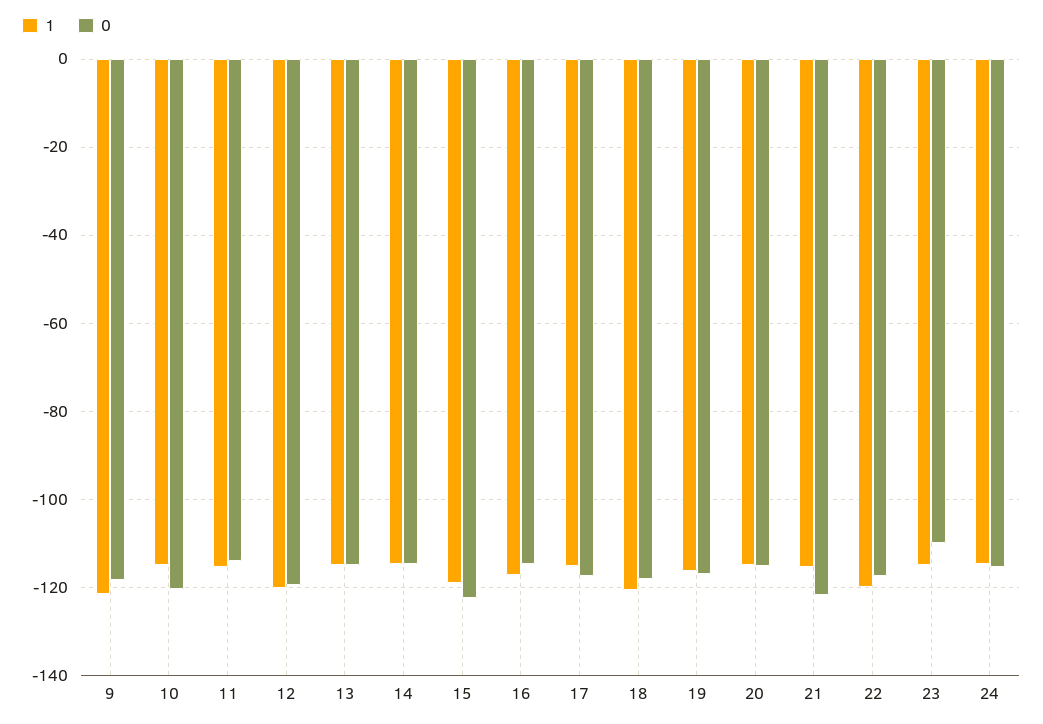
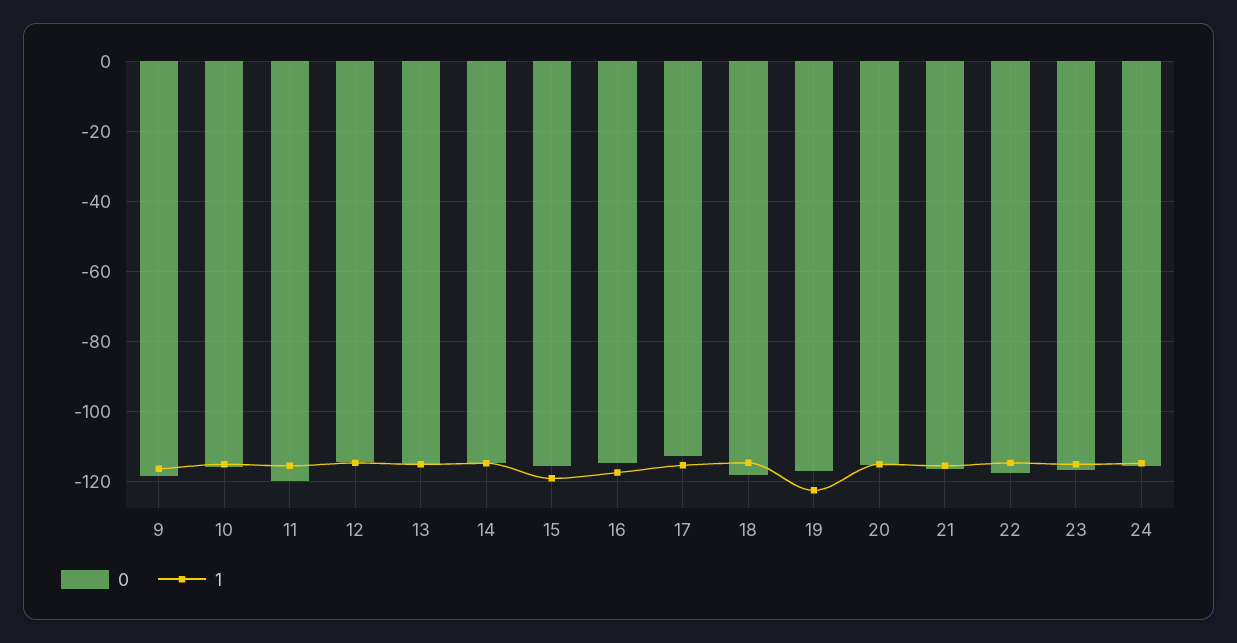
  {
    "1": {
-     "9": -122,
+     "9": -116,
      "10": -114,
      "11": -116,
-     "12": -120,
+     "12": -114,
      "13": -114,
      "14": -114,
      "15": -118,
      "16": -118,
      "17": -116,
-     "18": -120,
+     "18": -114,
-     "19": -116,
+     "19": -122,
      "20": -114,
      "21": -116,
-     "22": -120,
+     "22": -114,
      "23": -114,
      "24": -114
    },
    "0": {
      "9": -118,
-     "10": -120,
+     "10": -116,
-     "11": -114,
+     "11": -120,
-     "12": -120,
+     "12": -114,
      "13": -114,
      "14": -114,
-     "15": -122,
+     "15": -116,
      "16": -114,
-     "17": -118,
+     "17": -112,
      "18": -118,
      "19": -116,
      "20": -116,
-     "21": -122,
+     "21": -116,
      "22": -118,
-     "23": -110,
+     "23": -116,
      "24": -116
    }
  }

